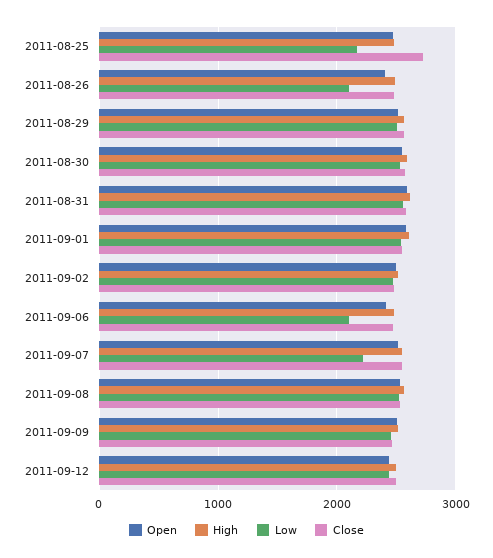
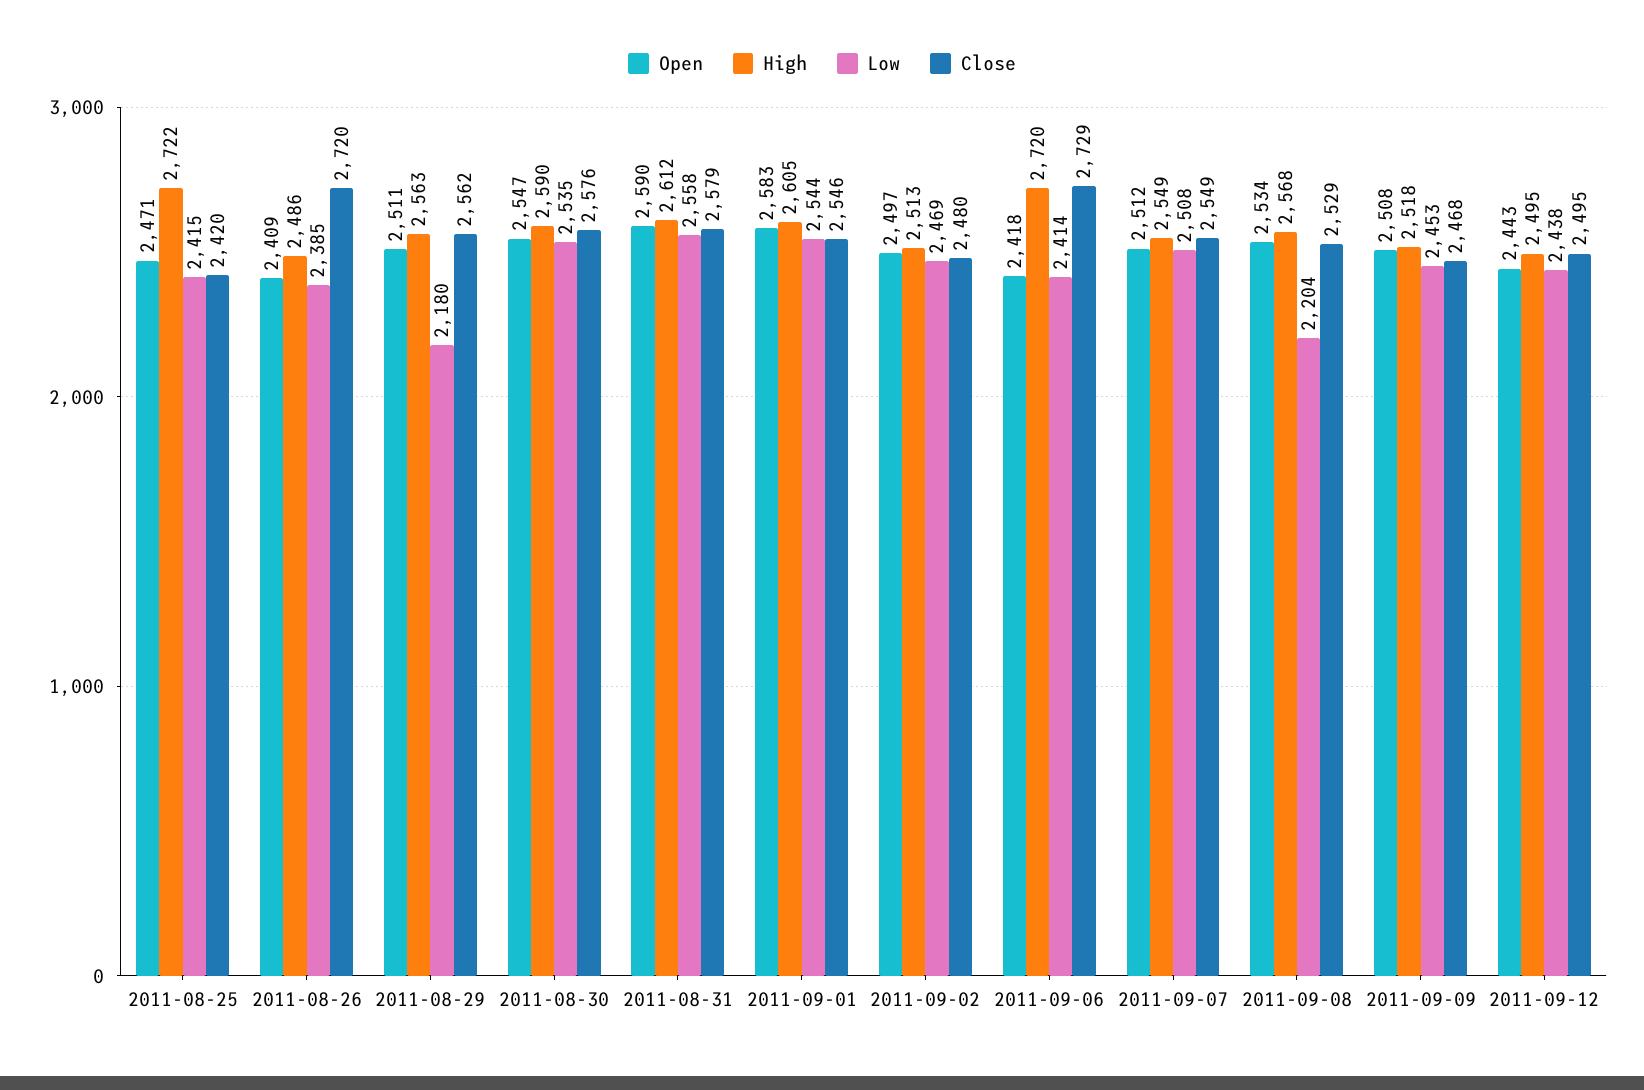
  {
    "Open": {
      "2011-08-25": 2471,
      "2011-08-26": 2409,
      "2011-08-29": 2511,
      "2011-08-30": 2547,
      "2011-08-31": 2590,
      "2011-09-01": 2583,
      "2011-09-02": 2497,
      "2011-09-06": 2418,
      "2011-09-07": 2512,
      "2011-09-08": 2534,
      "2011-09-09": 2508,
      "2011-09-12": 2443
    },
    "High": {
-     "2011-08-25": 2500,
+     "2011-08-25": 2722,
      "2011-08-26": 2486,
      "2011-08-29": 2563,
      "2011-08-30": 2590,
      "2011-08-31": 2612,
      "2011-09-01": 2605,
      "2011-09-02": 2513,
-     "2011-09-06": 2500,
+     "2011-09-06": 2720,
      "2011-09-07": 2549,
      "2011-09-08": 2568,
      "2011-09-09": 2518,
      "2011-09-12": 2495
    },
    "Low": {
-     "2011-08-25": 2200,
+     "2011-08-25": 2415,
-     "2011-08-26": 2100,
+     "2011-08-26": 2385,
-     "2011-08-29": 2500,
+     "2011-08-29": 2180,
      "2011-08-30": 2535,
      "2011-08-31": 2558,
      "2011-09-01": 2544,
      "2011-09-02": 2469,
-     "2011-09-06": 2100,
+     "2011-09-06": 2414,
-     "2011-09-07": 2200,
+     "2011-09-07": 2508,
-     "2011-09-08": 2500,
+     "2011-09-08": 2204,
      "2011-09-09": 2453,
      "2011-09-12": 2438
    },
    "Close": {
-     "2011-08-25": 2700,
+     "2011-08-25": 2420,
-     "2011-08-26": 2500,
+     "2011-08-26": 2720,
      "2011-08-29": 2562,
      "2011-08-30": 2576,
      "2011-08-31": 2579,
      "2011-09-01": 2546,
      "2011-09-02": 2480,
-     "2011-09-06": 2500,
+     "2011-09-06": 2729,
      "2011-09-07": 2549,
      "2011-09-08": 2529,
      "2011-09-09": 2468,
      "2011-09-12": 2495
    }
  }

